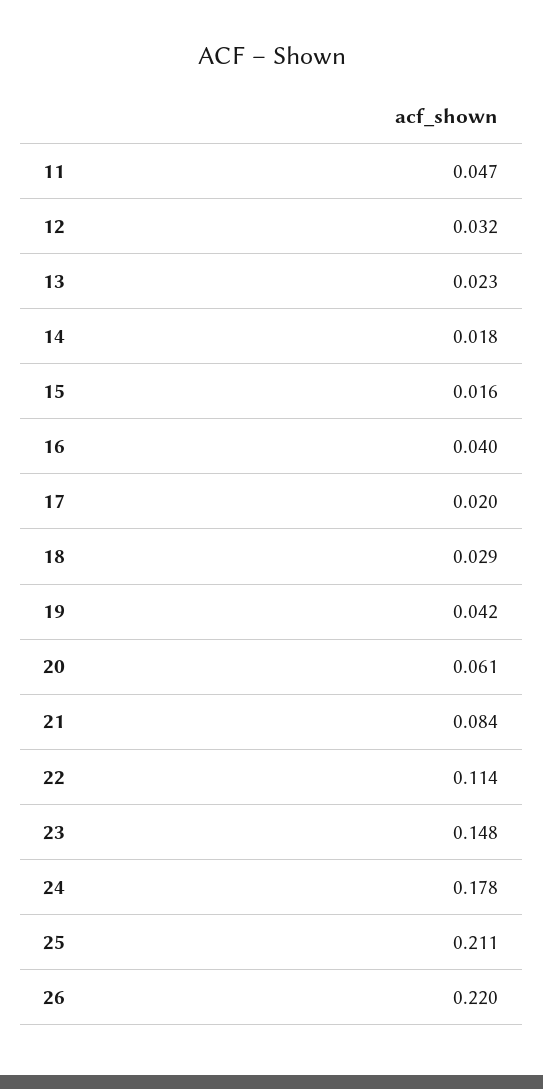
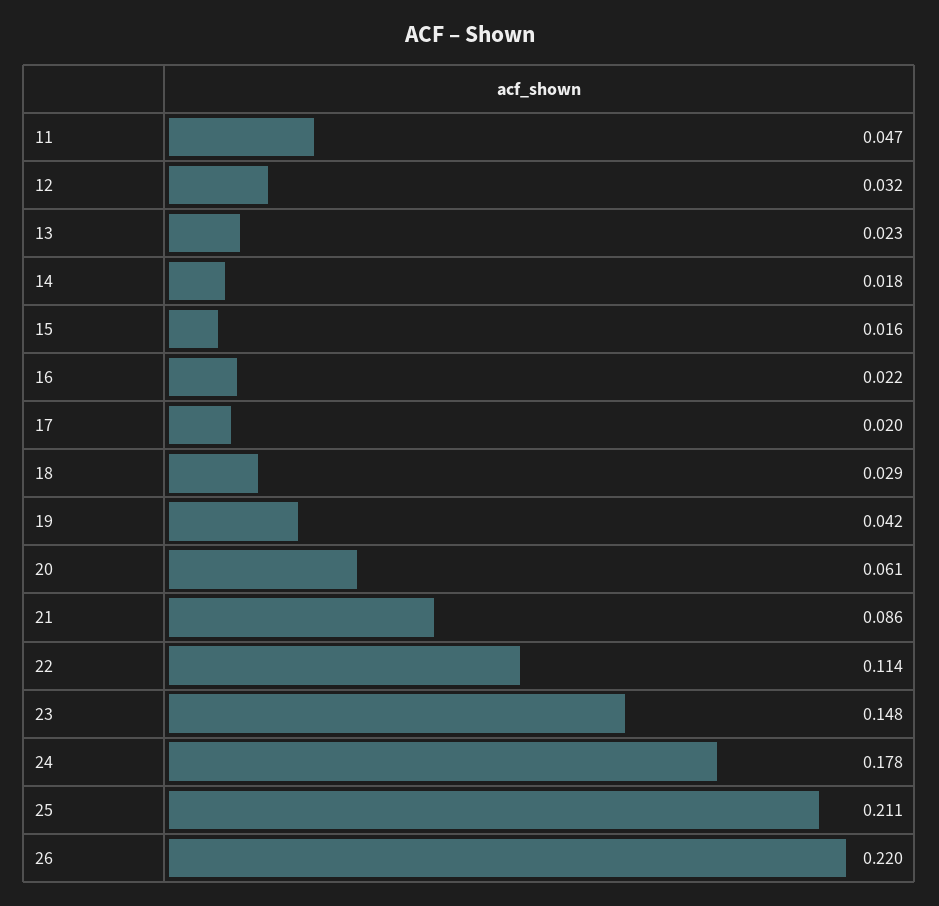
  {
    "11": 0.047,
    "12": 0.032,
    "13": 0.023,
    "14": 0.018,
    "15": 0.016,
-   "16": 0.04,
+   "16": 0.022,
    "17": 0.02,
    "18": 0.029,
    "19": 0.042,
    "20": 0.061,
-   "21": 0.084,
+   "21": 0.086,
    "22": 0.114,
    "23": 0.148,
    "24": 0.178,
    "25": 0.211,
    "26": 0.22
  }

